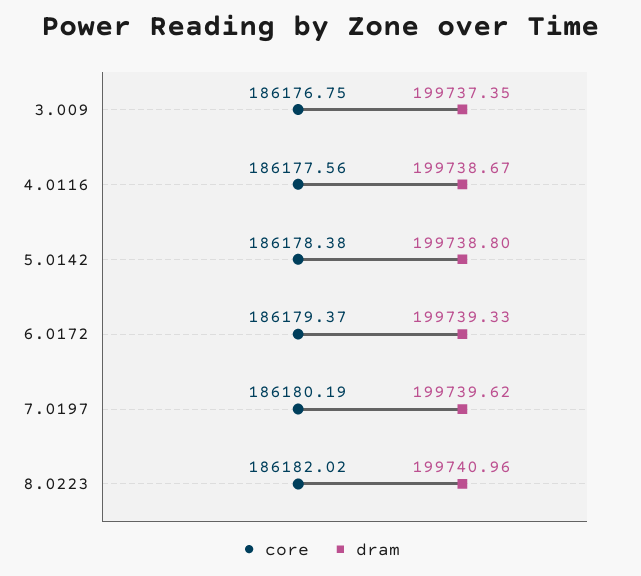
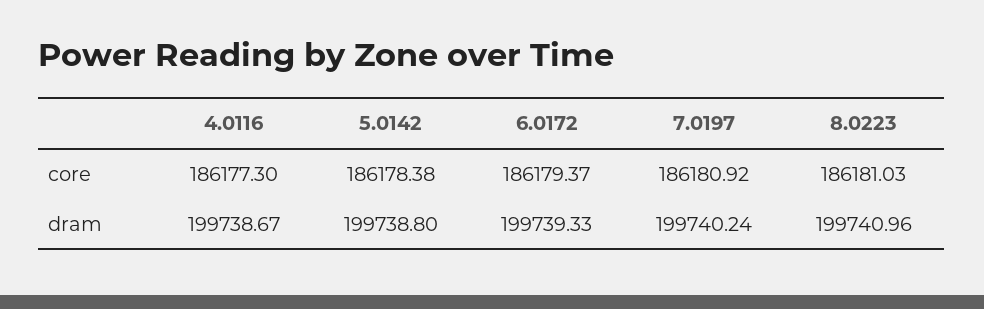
  {
    "core": {
-     "3.009": 186176.75,
-     "4.0116": 186177.56,
+     "4.0116": 186177.3,
      "5.0142": 186178.38,
      "6.0172": 186179.37,
-     "7.0197": 186180.19,
+     "7.0197": 186180.92,
-     "8.0223": 186182.02
+     "8.0223": 186181.03
    },
    "dram": {
-     "3.009": 199737.35,
      "4.0116": 199738.67,
      "5.0142": 199738.8,
      "6.0172": 199739.33,
-     "7.0197": 199739.62,
+     "7.0197": 199740.24,
      "8.0223": 199740.96
    }
  }

